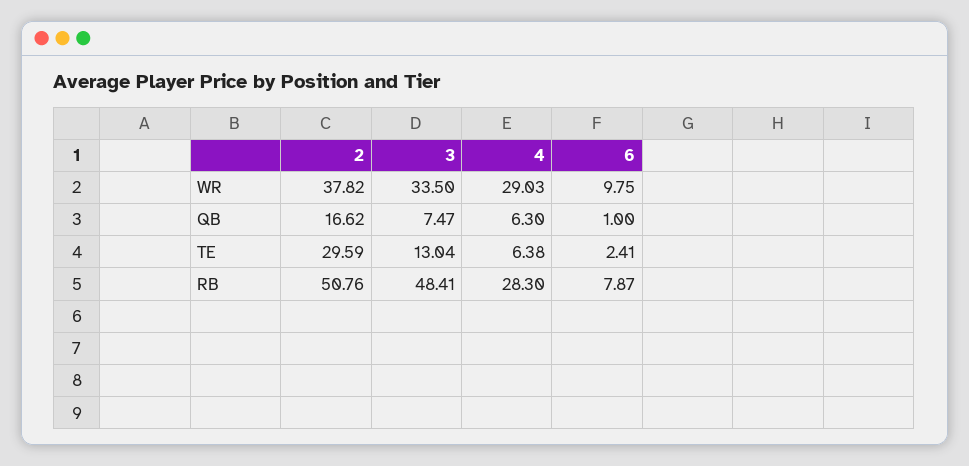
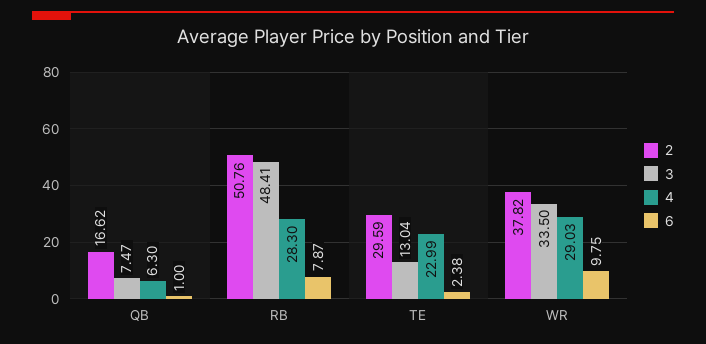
  {
    "2": {
      "WR": 37.82,
      "QB": 16.62,
      "TE": 29.59,
      "RB": 50.76
    },
    "3": {
      "WR": 33.5,
      "QB": 7.47,
      "TE": 13.04,
      "RB": 48.41
    },
    "4": {
      "WR": 29.03,
      "QB": 6.3,
-     "TE": 6.38,
+     "TE": 22.99,
      "RB": 28.3
    },
    "6": {
      "WR": 9.75,
      "QB": 1,
-     "TE": 2.41,
+     "TE": 2.38,
      "RB": 7.87
    }
  }

